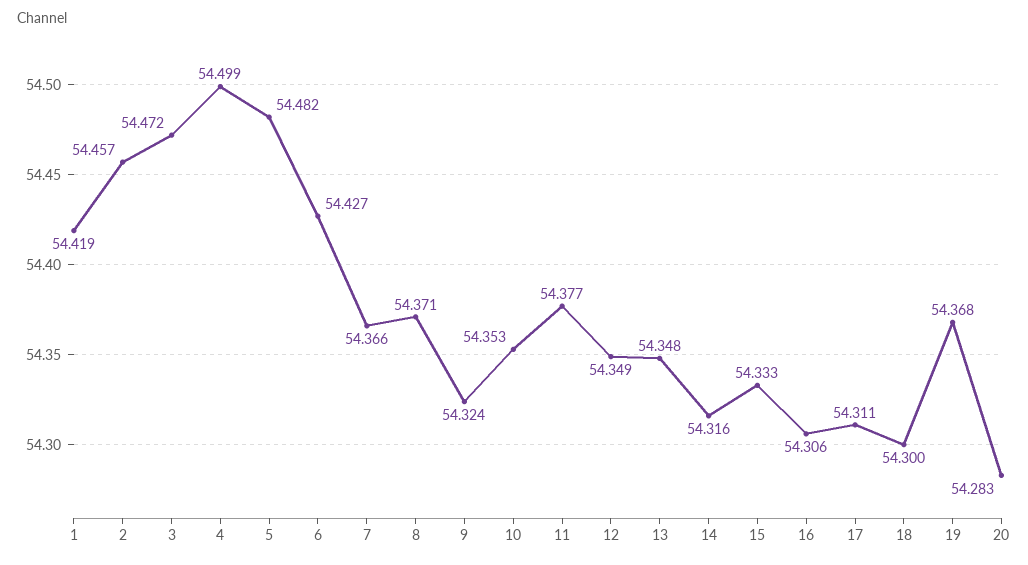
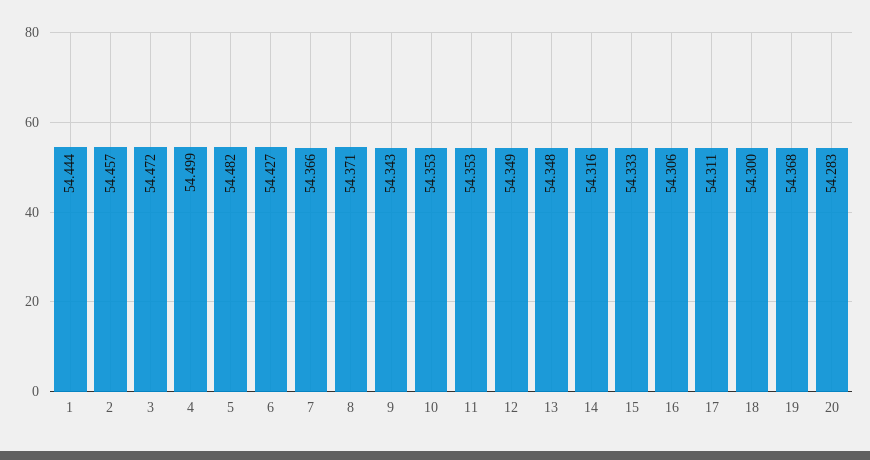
  {
-   "1": 54.419,
+   "1": 54.444,
    "2": 54.457,
    "3": 54.472,
    "4": 54.499,
    "5": 54.482,
    "6": 54.427,
    "7": 54.366,
    "8": 54.371,
-   "9": 54.324,
+   "9": 54.343,
    "10": 54.353,
-   "11": 54.377,
+   "11": 54.353,
    "12": 54.349,
    "13": 54.348,
    "14": 54.316,
    "15": 54.333,
    "16": 54.306,
    "17": 54.311,
    "18": 54.3,
    "19": 54.368,
    "20": 54.283
  }

